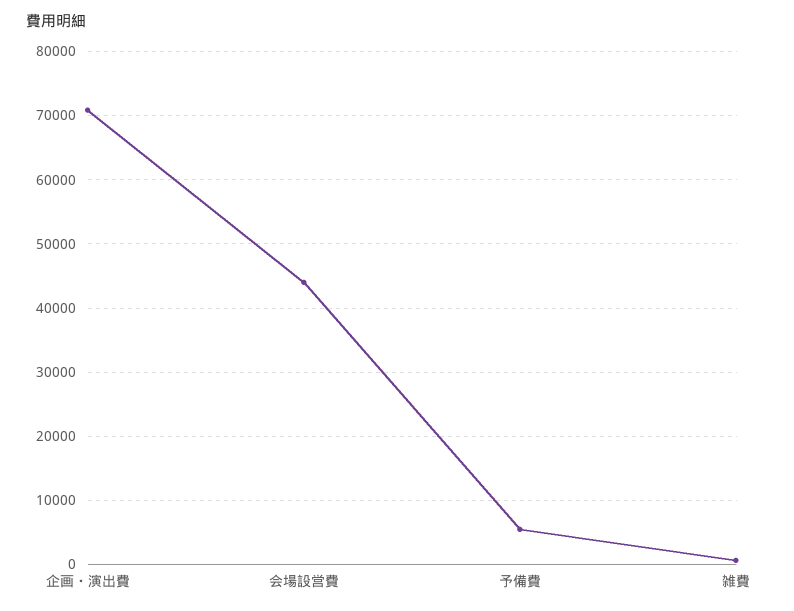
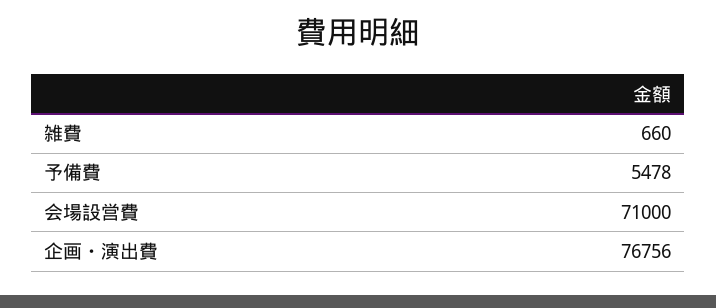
  {
-   "企画・演出費": 71000,
+   "企画・演出費": 76756,
-   "会場設営費": 44000,
+   "会場設営費": 71000,
    "予備費": 5478,
    "雑費": 660
  }

